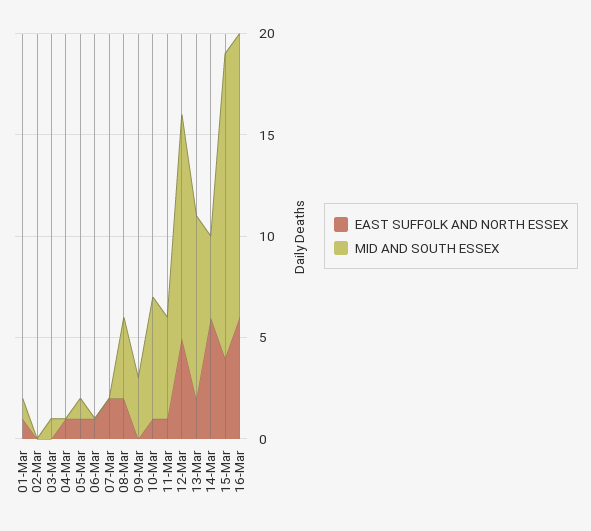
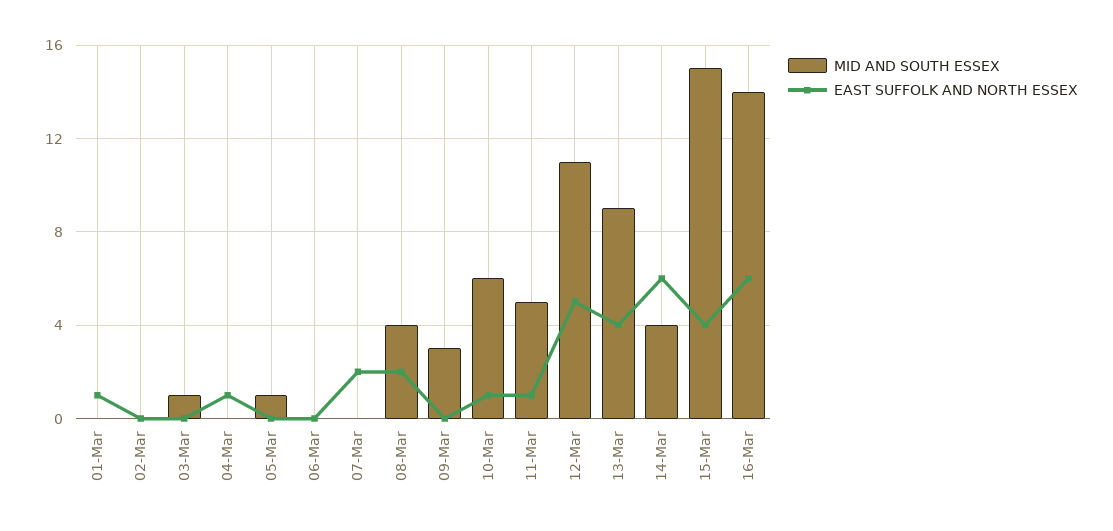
  {
    "EAST SUFFOLK AND NORTH ESSEX": {
      "01-Mar": 1,
      "02-Mar": 0,
      "03-Mar": 0,
      "04-Mar": 1,
-     "05-Mar": 1,
+     "05-Mar": 0,
-     "06-Mar": 1,
+     "06-Mar": 0,
      "07-Mar": 2,
      "08-Mar": 2,
      "09-Mar": 0,
      "10-Mar": 1,
      "11-Mar": 1,
      "12-Mar": 5,
-     "13-Mar": 2,
+     "13-Mar": 4,
      "14-Mar": 6,
      "15-Mar": 4,
      "16-Mar": 6
    },
    "MID AND SOUTH ESSEX": {
-     "01-Mar": 1,
+     "01-Mar": 0,
      "02-Mar": 0,
      "03-Mar": 1,
      "04-Mar": 0,
      "05-Mar": 1,
      "06-Mar": 0,
      "07-Mar": 0,
      "08-Mar": 4,
      "09-Mar": 3,
      "10-Mar": 6,
      "11-Mar": 5,
      "12-Mar": 11,
      "13-Mar": 9,
      "14-Mar": 4,
      "15-Mar": 15,
      "16-Mar": 14
    }
  }

